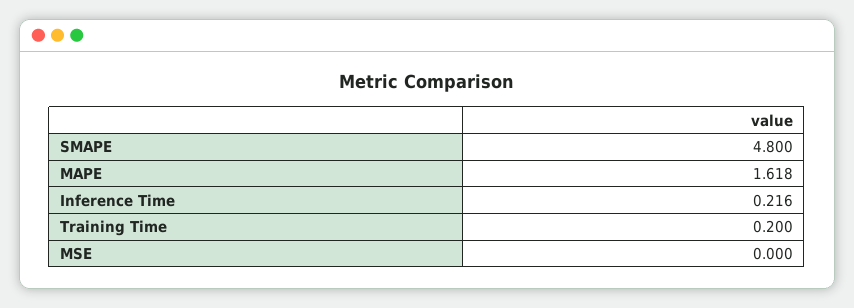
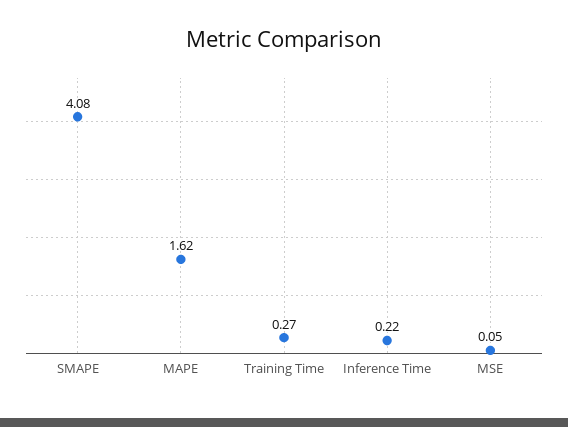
  {
-   "SMAPE": 4.8,
+   "SMAPE": 4.08,
    "MAPE": 1.618,
    "Inference Time": 0.216,
-   "Training Time": 0.2,
+   "Training Time": 0.27,
-   "MSE": 0
+   "MSE": 0.05
  }

